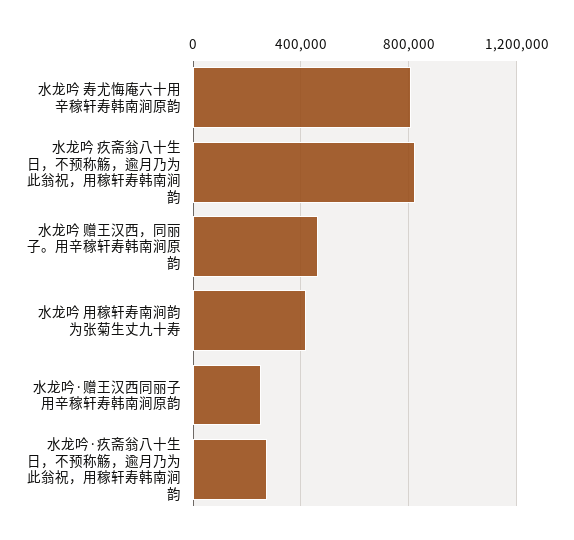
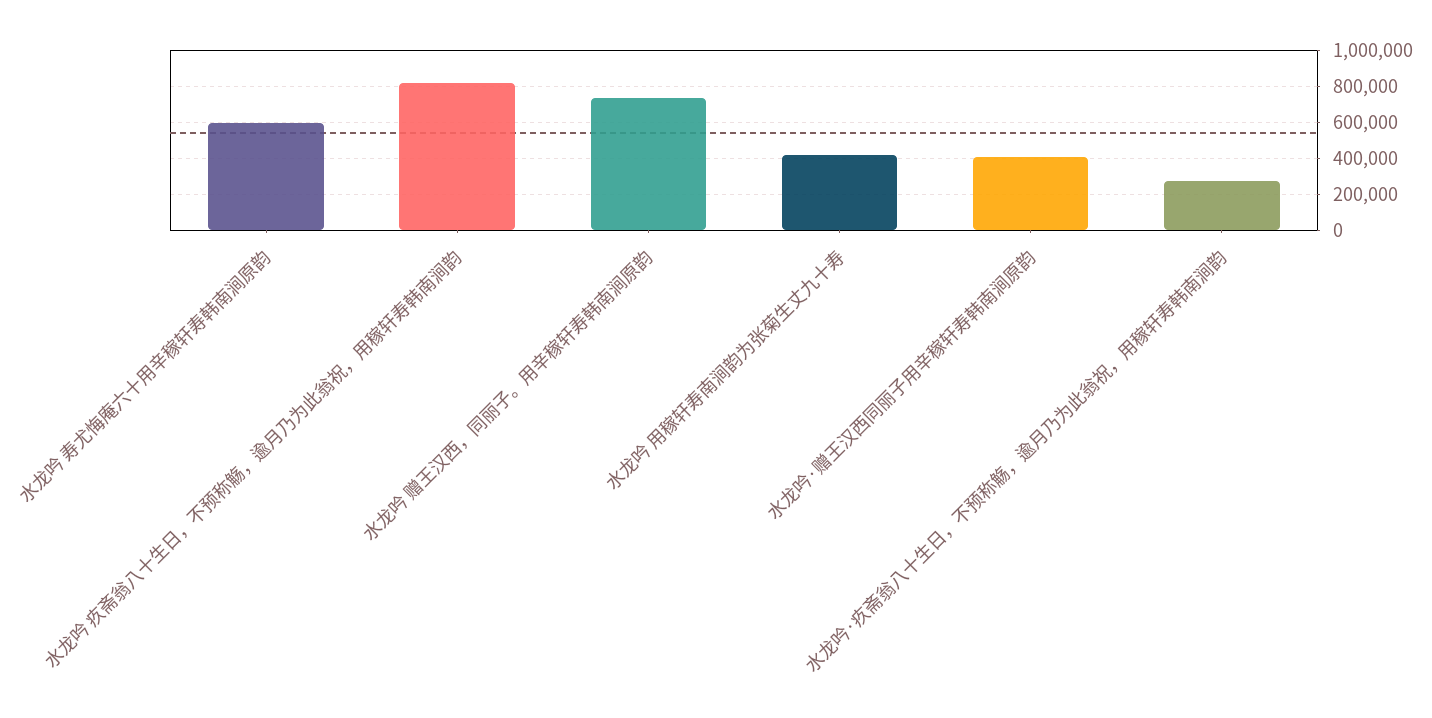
  {
-   "水龙吟 寿尤悔庵六十用辛稼轩寿韩南涧原韵": 800000,
+   "水龙吟 寿尤悔庵六十用辛稼轩寿韩南涧原韵": 600000,
    "水龙吟 疚斋翁八十生日，不预称觞，逾月乃为此翁祝，用稼轩寿韩南涧韵": 800000,
-   "水龙吟 赠王汉西，同丽子。用辛稼轩寿韩南涧原韵": 450000,
+   "水龙吟 赠王汉西，同丽子。用辛稼轩寿韩南涧原韵": 750000,
    "水龙吟 用稼轩寿南涧韵为张菊生丈九十寿": 400000,
-   "水龙吟·赠王汉西同丽子用辛稼轩寿韩南涧原韵": 250000,
+   "水龙吟·赠王汉西同丽子用辛稼轩寿韩南涧原韵": 400000,
    "水龙吟·疚斋翁八十生日，不预称觞，逾月乃为此翁祝，用稼轩寿韩南涧韵": 250000
  }

